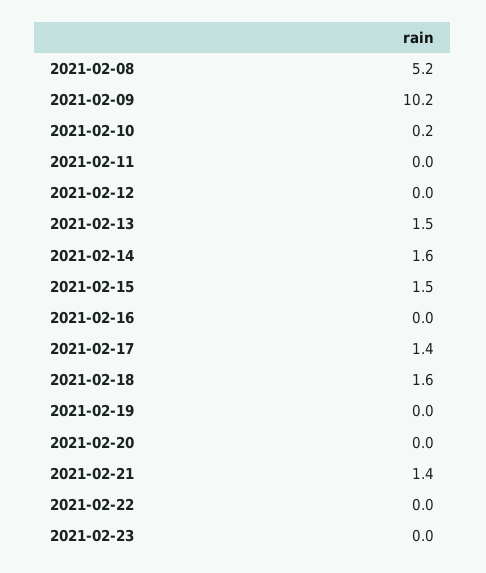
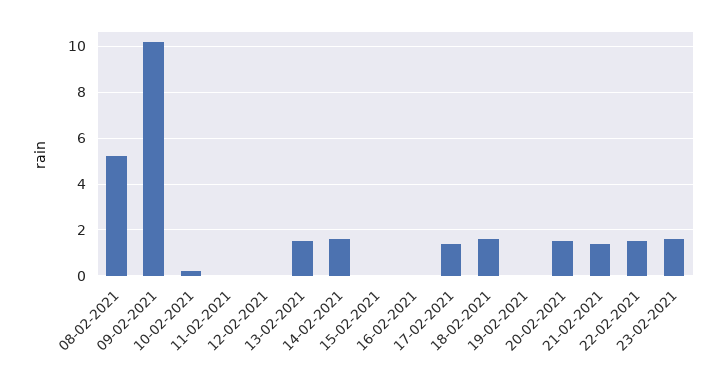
  {
    "2021-02-08": 5.2,
    "2021-02-09": 10.2,
    "2021-02-10": 0.2,
    "2021-02-11": 0,
    "2021-02-12": 0,
    "2021-02-13": 1.5,
    "2021-02-14": 1.6,
-   "2021-02-15": 1.5,
+   "2021-02-15": 0,
    "2021-02-16": 0,
    "2021-02-17": 1.4,
    "2021-02-18": 1.6,
    "2021-02-19": 0,
-   "2021-02-20": 0,
+   "2021-02-20": 1.5,
    "2021-02-21": 1.4,
-   "2021-02-22": 0,
+   "2021-02-22": 1.5,
-   "2021-02-23": 0
+   "2021-02-23": 1.5
  }

